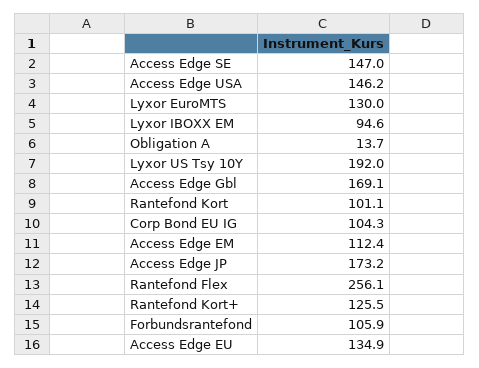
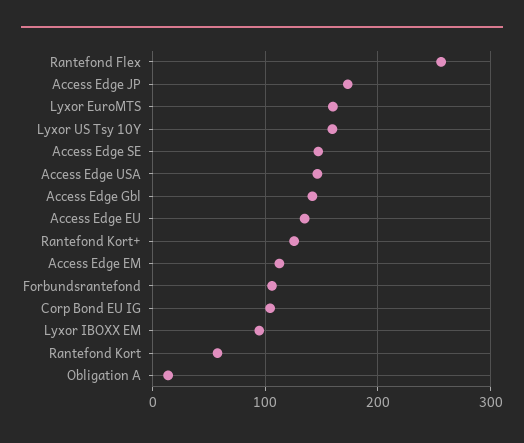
  {
    "Access Edge SE": 147,
    "Access Edge USA": 146.2,
-   "Lyxor EuroMTS": 130,
+   "Lyxor EuroMTS": 160,
    "Lyxor IBOXX EM": 94.6,
    "Obligation A": 13.7,
-   "Lyxor US Tsy 10Y": 192,
+   "Lyxor US Tsy 10Y": 160,
-   "Access Edge Gbl": 169.1,
+   "Access Edge Gbl": 140,
-   "Rantefond Kort": 101.1,
+   "Rantefond Kort": 60,
    "Corp Bond EU IG": 104.3,
    "Access Edge EM": 112.4,
    "Access Edge JP": 173.2,
    "Rantefond Flex": 256.1,
    "Rantefond Kort+": 125.5,
    "Forbundsrantefond": 105.9,
    "Access Edge EU": 134.9
  }

